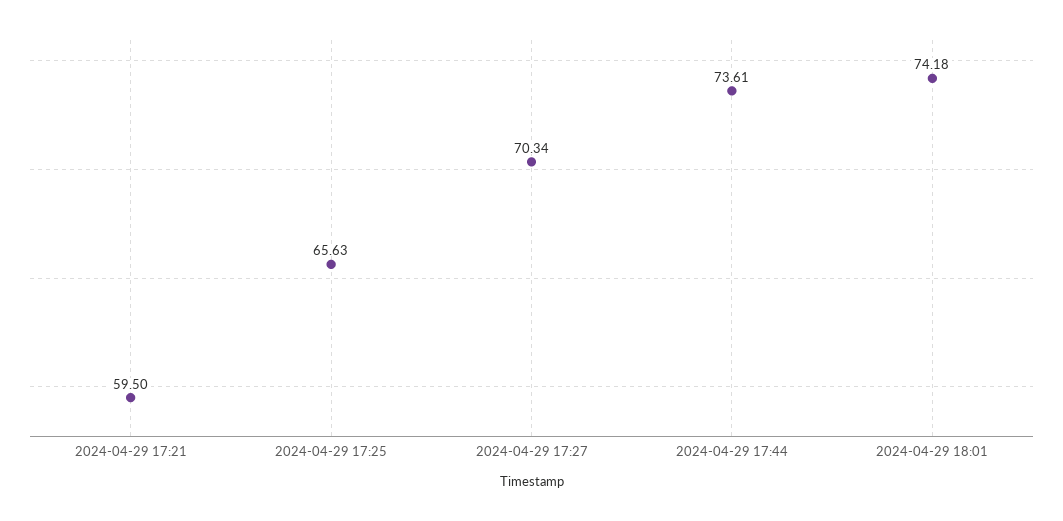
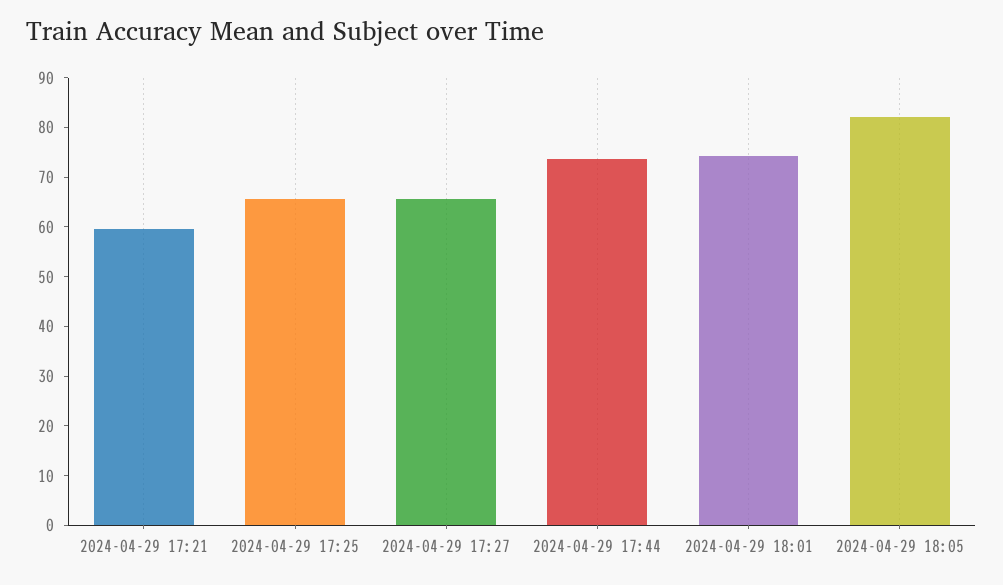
  {
    "2024-04-29 17:21": 59.5,
    "2024-04-29 17:25": 65.63,
-   "2024-04-29 17:27": 70.34,
+   "2024-04-29 17:27": 66,
    "2024-04-29 17:44": 73.61,
-   "2024-04-29 18:01": 74.18
+   "2024-04-29 18:01": 74.18,
+   "2024-04-29 18:05": 82
  }

